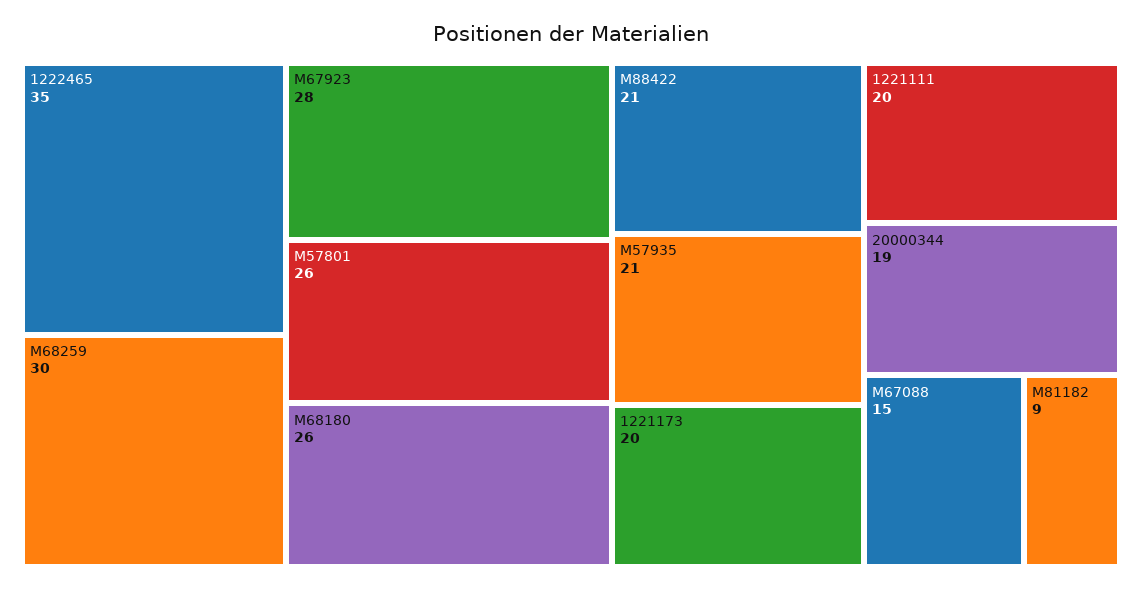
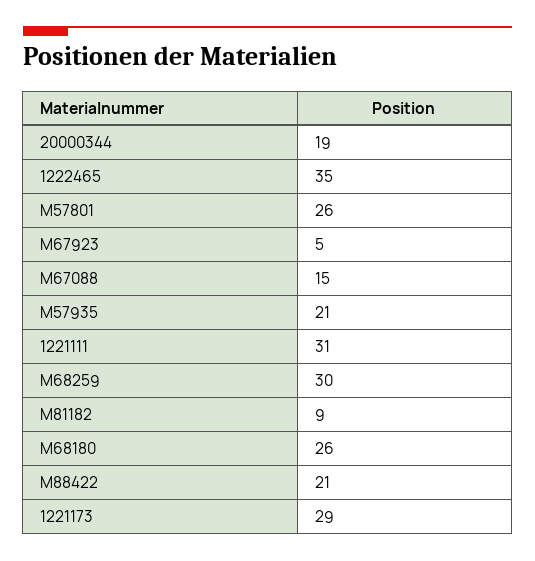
  {
    "1222465": 35,
    "M68259": 30,
-   "M67923": 28,
+   "M67923": 5,
    "M57801": 26,
    "M68180": 26,
    "M88422": 21,
    "M57935": 21,
-   "1221173": 20,
+   "1221173": 29,
-   "1221111": 20,
+   "1221111": 31,
    "20000344": 19,
    "M67088": 15,
    "M81182": 9
  }

